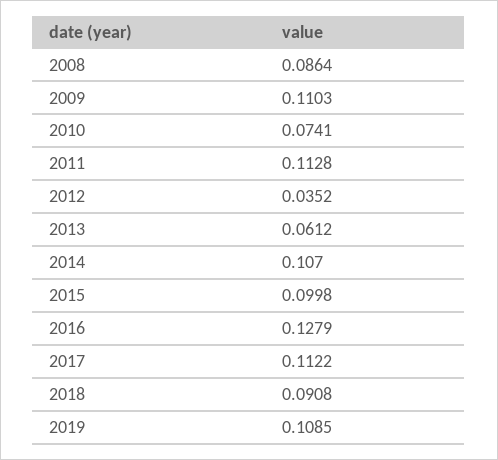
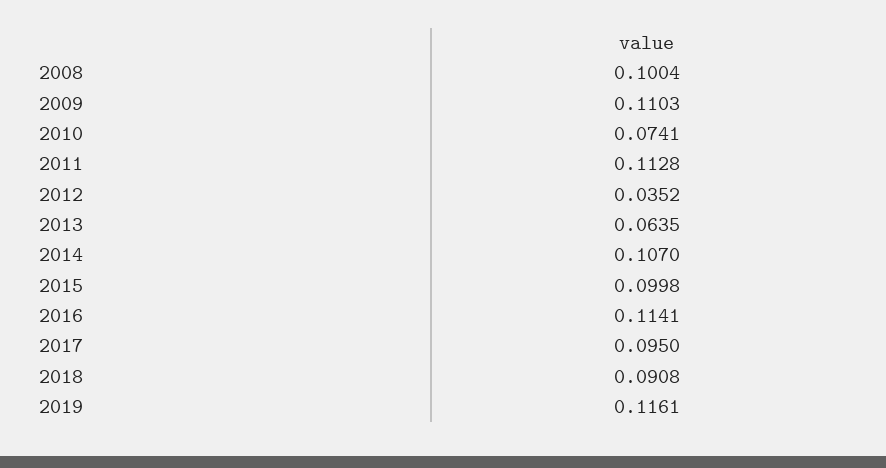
  {
-   "2008": 0.0864,
+   "2008": 0.1004,
    "2009": 0.1103,
    "2010": 0.0741,
    "2011": 0.1128,
    "2012": 0.0352,
-   "2013": 0.0612,
+   "2013": 0.0635,
    "2014": 0.107,
    "2015": 0.0998,
-   "2016": 0.1279,
+   "2016": 0.1141,
-   "2017": 0.1122,
+   "2017": 0.095,
    "2018": 0.0908,
-   "2019": 0.1085
+   "2019": 0.1161
  }

